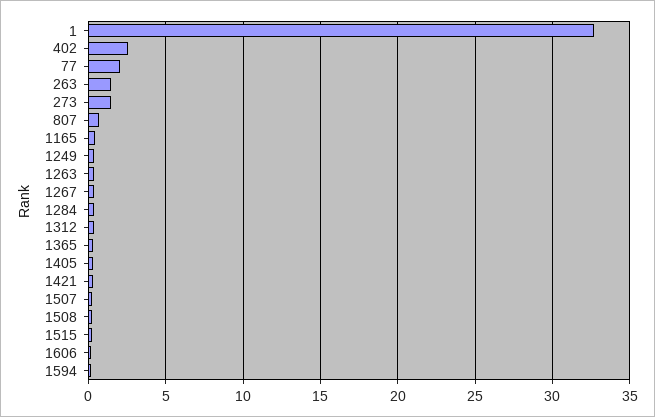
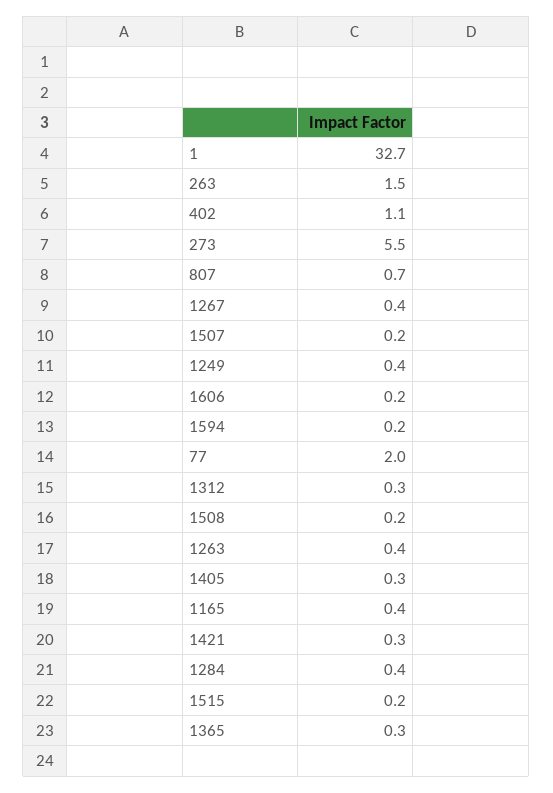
  {
    "1": 32.7,
-   "402": 2.5,
+   "402": 1.1,
    "77": 2,
    "263": 1.5,
-   "273": 1.5,
+   "273": 5.5,
    "807": 0.7,
    "1165": 0.4,
    "1249": 0.4,
    "1263": 0.4,
    "1267": 0.4,
    "1284": 0.4,
    "1312": 0.3,
    "1365": 0.3,
    "1405": 0.3,
    "1421": 0.3,
    "1507": 0.2,
    "1508": 0.2,
    "1515": 0.2,
    "1606": 0.2,
    "1594": 0.2
  }

